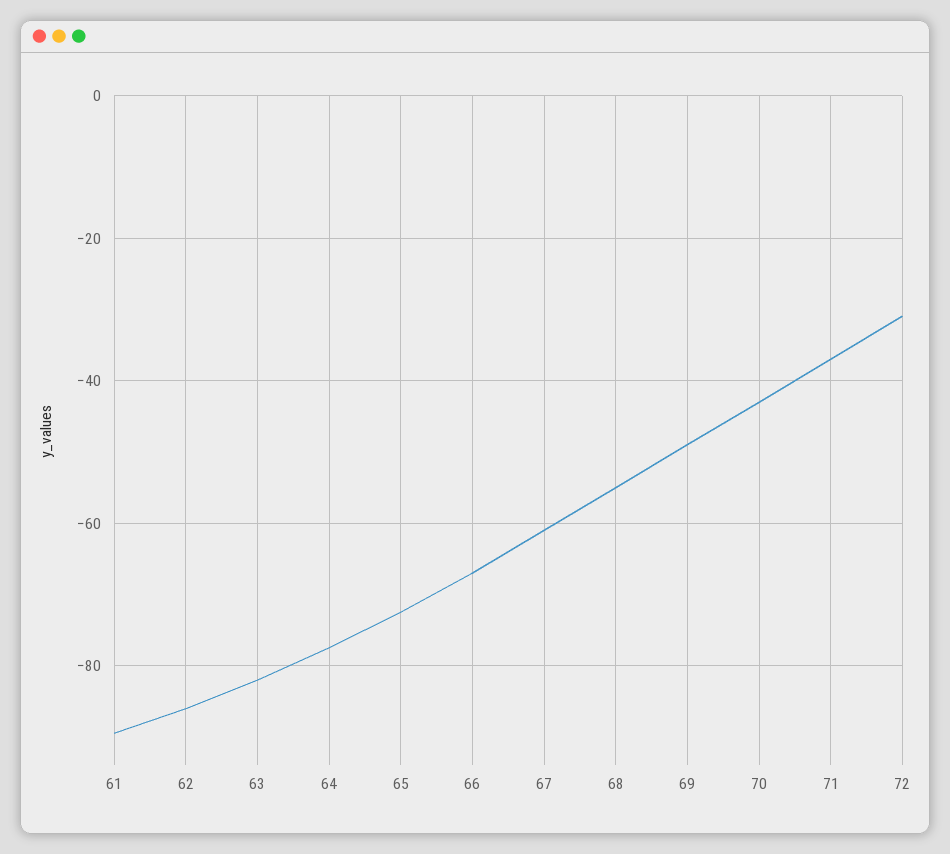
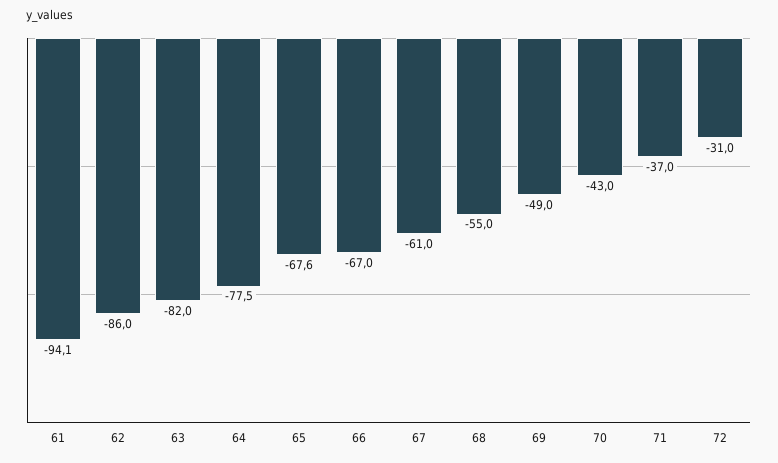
  {
-   "61": -90,
+   "61": -94.1,
    "62": -86,
    "63": -82,
    "64": -77.5,
-   "65": -72,
+   "65": -67.6,
    "66": -67,
    "67": -61,
    "68": -55,
    "69": -49,
    "70": -43,
    "71": -37,
    "72": -31
  }

